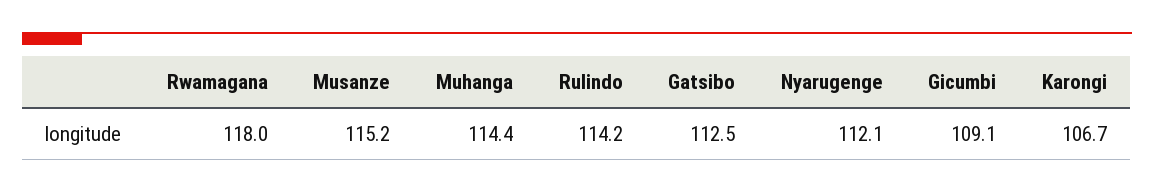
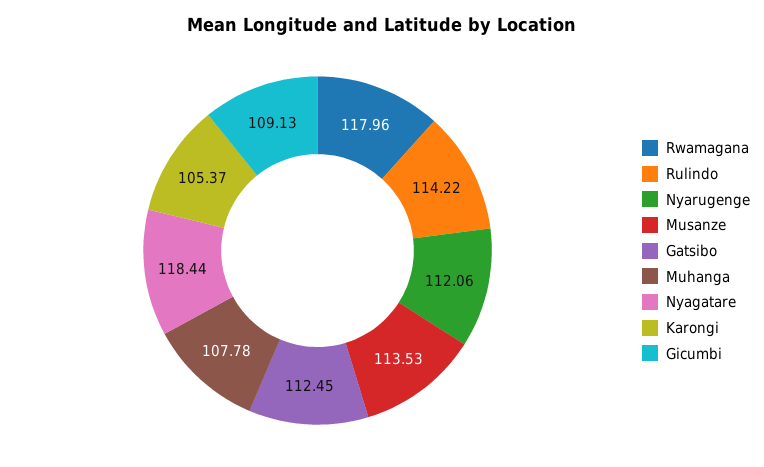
  {
    "Rwamagana": 117.96,
-   "Musanze": 115.2,
+   "Musanze": 113.53,
-   "Muhanga": 114.4,
+   "Muhanga": 107.78,
    "Rulindo": 114.22,
    "Gatsibo": 112.45,
    "Nyarugenge": 112.06,
    "Gicumbi": 109.13,
-   "Karongi": 106.7
+   "Karongi": 105.37,
+   "Nyagatare": 118.44
  }

